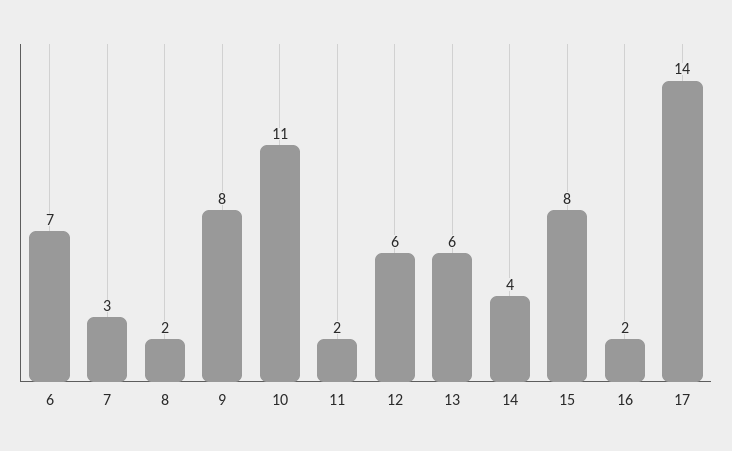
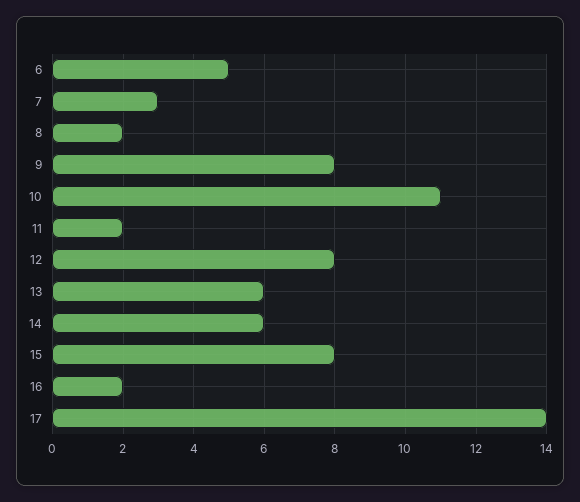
  {
-   "6": 7,
+   "6": 5,
    "7": 3,
    "8": 2,
    "9": 8,
    "10": 11,
    "11": 2,
-   "12": 6,
+   "12": 8,
    "13": 6,
-   "14": 4,
+   "14": 6,
    "15": 8,
    "16": 2,
    "17": 14
  }

